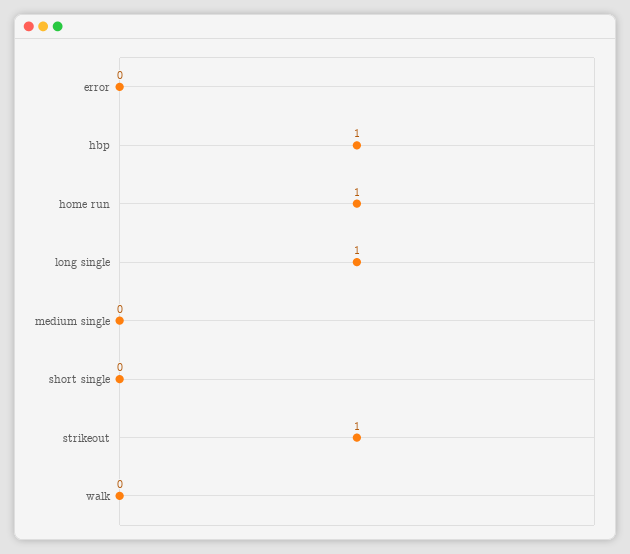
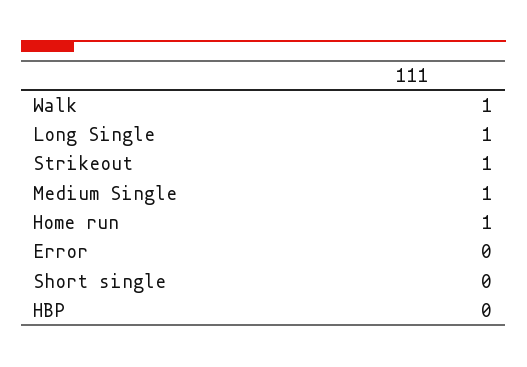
  {
    "error": 0,
-   "hbp": 1,
+   "hbp": 0,
    "home run": 1,
    "long single": 1,
-   "medium single": 0,
+   "medium single": 1,
    "short single": 0,
    "strikeout": 1,
-   "walk": 0
+   "walk": 1
  }

